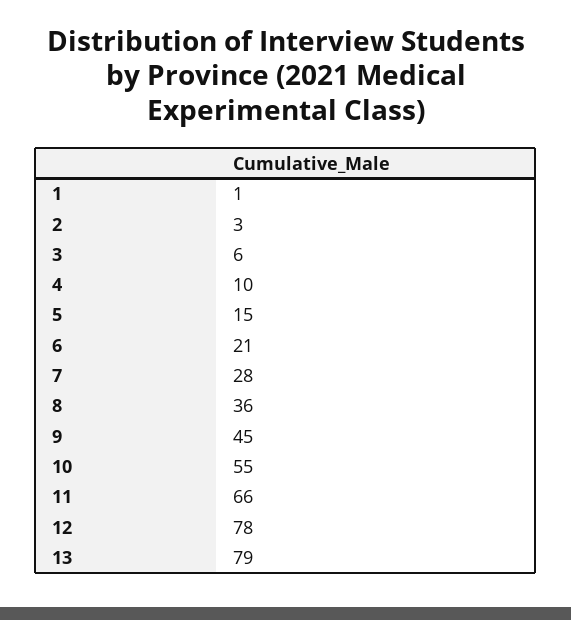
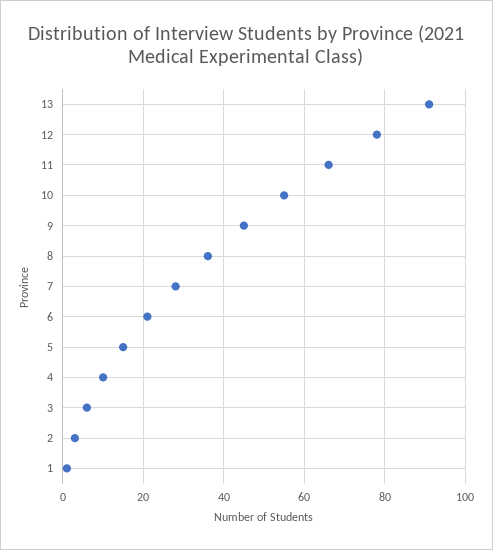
  {
    "1": 1,
    "2": 3,
    "3": 6,
    "4": 10,
    "5": 15,
    "6": 21,
    "7": 28,
    "8": 36,
    "9": 45,
    "10": 55,
    "11": 66,
    "12": 78,
-   "13": 79
+   "13": 90
  }

